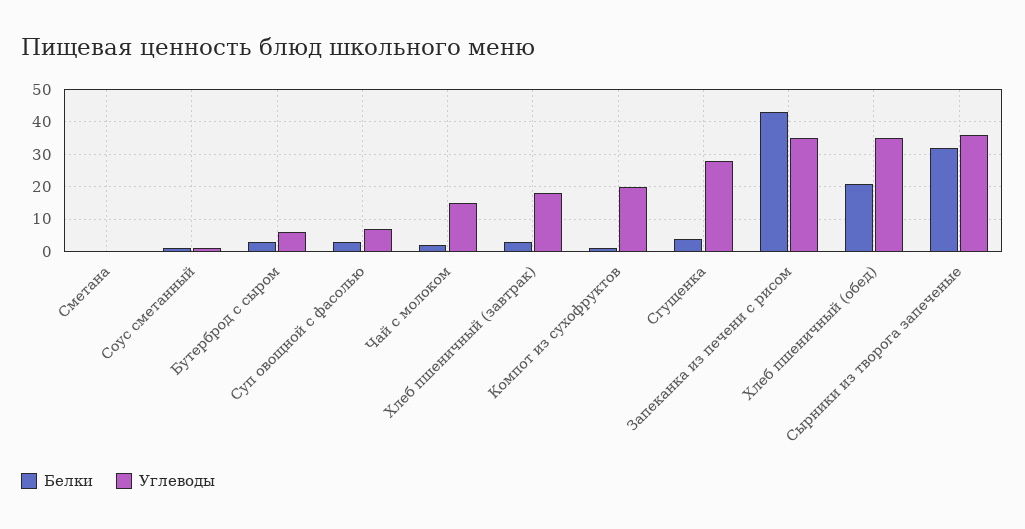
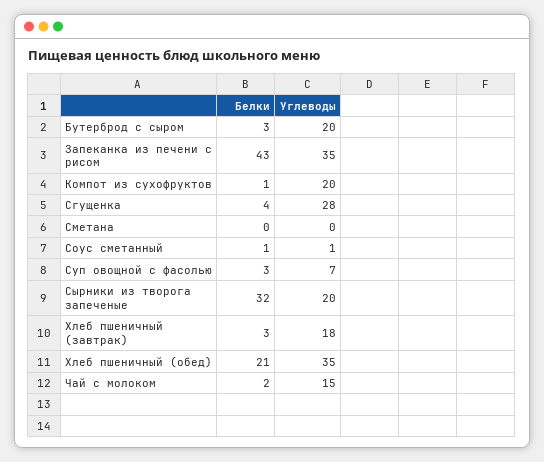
  {
    "Белки": {
      "Сметана": 0,
      "Соус сметанный": 1,
      "Бутерброд с сыром": 3,
      "Суп овощной с фасолью": 3,
      "Чай с молоком": 2,
      "Хлеб пшеничный (завтрак)": 3,
      "Компот из сухофруктов": 1,
      "Сгущенка": 4,
      "Запеканка из печени с рисом": 43,
      "Хлеб пшеничный (обед)": 21,
      "Сырники из творога запеченые": 32
    },
    "Углеводы": {
      "Сметана": 0,
      "Соус сметанный": 1,
-     "Бутерброд с сыром": 5,
+     "Бутерброд с сыром": 20,
      "Суп овощной с фасолью": 7,
      "Чай с молоком": 15,
      "Хлеб пшеничный (завтрак)": 18,
      "Компот из сухофруктов": 20,
      "Сгущенка": 28,
      "Запеканка из печени с рисом": 35,
      "Хлеб пшеничный (обед)": 35,
-     "Сырники из творога запеченые": 35
+     "Сырники из творога запеченые": 20
    }
  }

